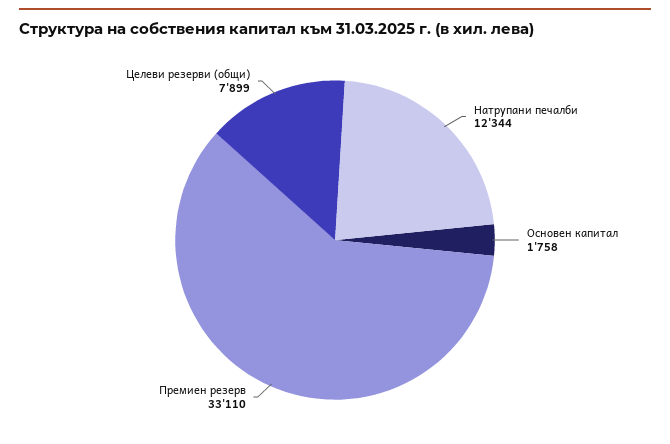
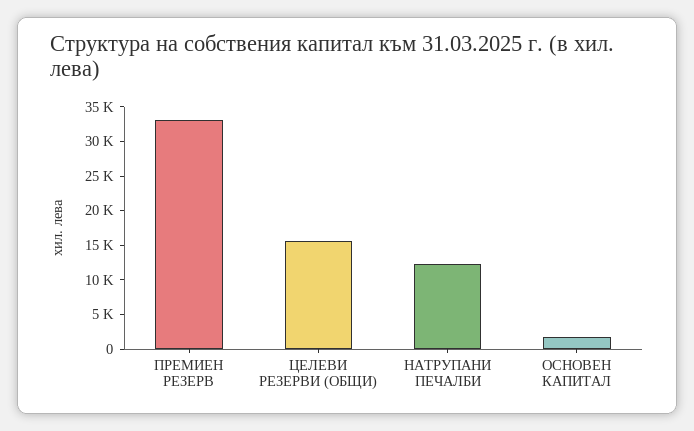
  {
    "Натрупани печалби": 12344,
    "Основен капитал": 1758,
    "Премиен резерв": 33110,
-   "Целеви резерви (общи)": 7899
+   "Целеви резерви (общи)": 15000
  }

